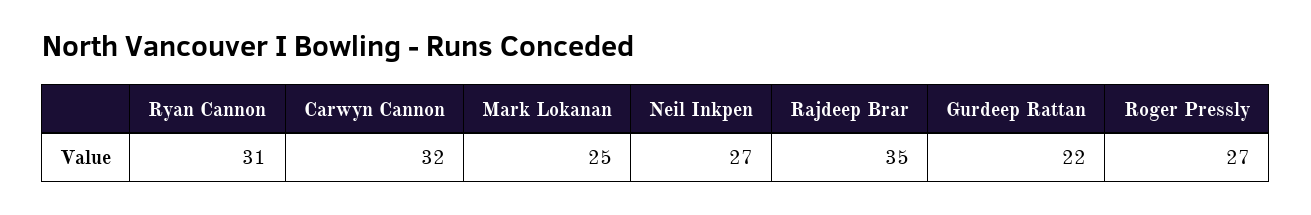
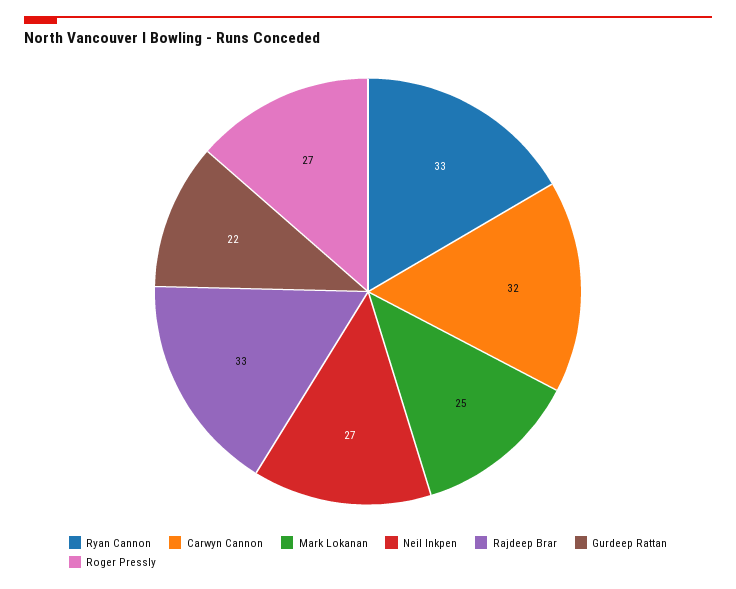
  {
-   "Ryan Cannon": 31,
+   "Ryan Cannon": 33,
    "Carwyn Cannon": 32,
    "Mark Lokanan": 25,
    "Neil Inkpen": 27,
-   "Rajdeep Brar": 35,
+   "Rajdeep Brar": 33,
    "Gurdeep Rattan": 22,
    "Roger Pressly": 27
  }

